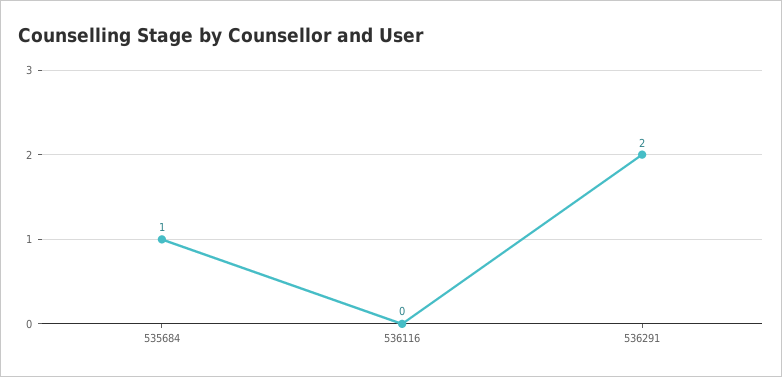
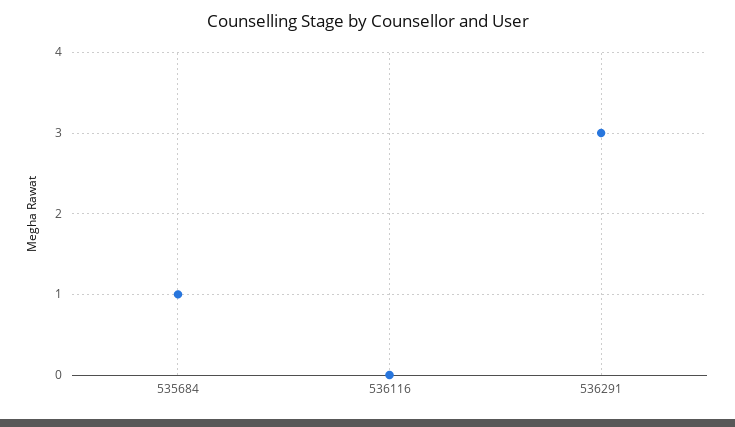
  {
    "535684": 1,
    "536116": 0,
-   "536291": 2
+   "536291": 3
  }

